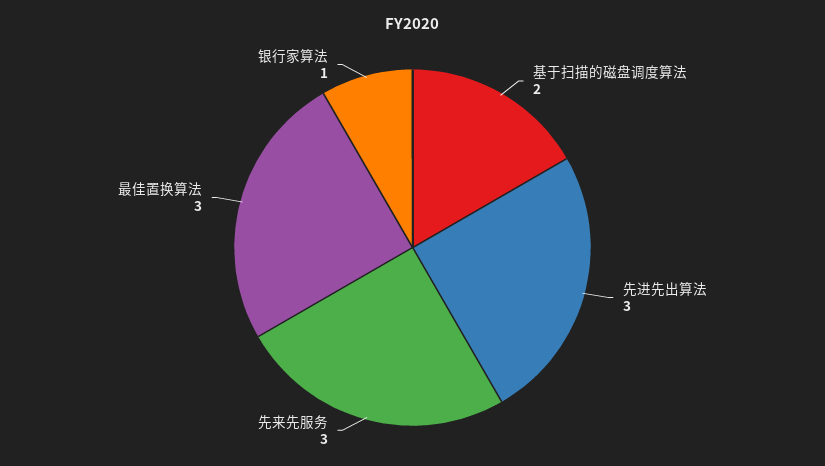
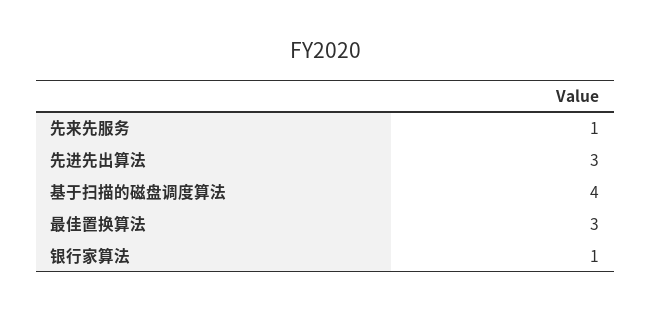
  {
-   "基于扫描的磁盘调度算法": 2,
+   "基于扫描的磁盘调度算法": 4,
    "先进先出算法": 3,
-   "先来先服务": 3,
+   "先来先服务": 1,
    "最佳置换算法": 3,
    "银行家算法": 1
  }

